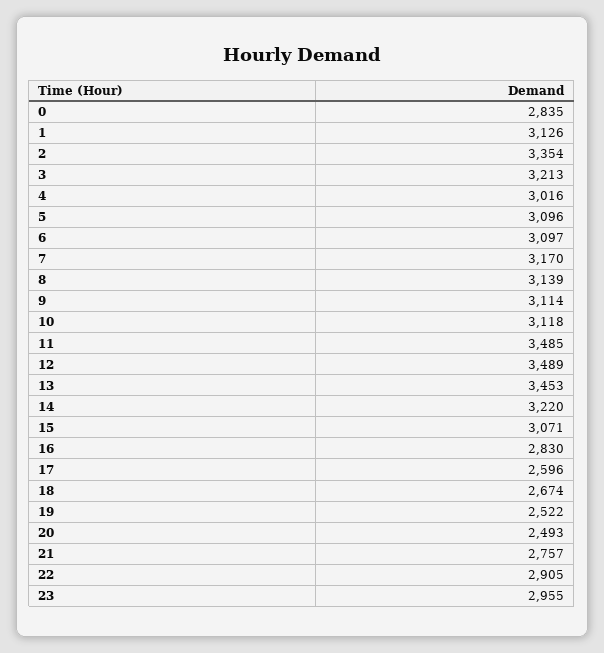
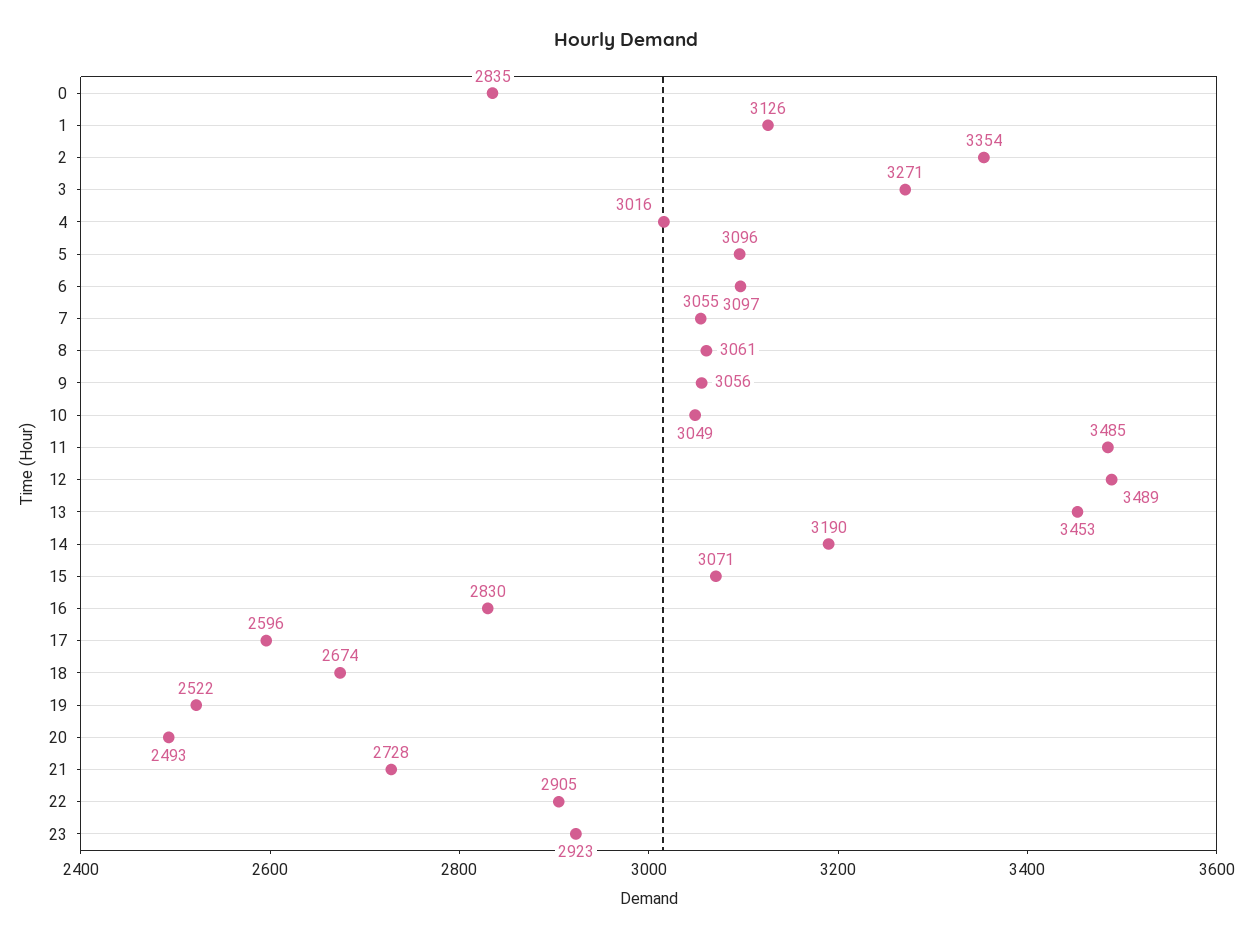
  {
    "0": 2835,
    "1": 3126,
    "2": 3354,
-   "3": 3213,
+   "3": 3271,
    "4": 3016,
    "5": 3096,
    "6": 3097,
-   "7": 3170,
+   "7": 3055,
-   "8": 3139,
+   "8": 3061,
-   "9": 3114,
+   "9": 3056,
-   "10": 3118,
+   "10": 3049,
    "11": 3485,
    "12": 3489,
    "13": 3453,
-   "14": 3220,
+   "14": 3190,
    "15": 3071,
    "16": 2830,
    "17": 2596,
    "18": 2674,
    "19": 2522,
    "20": 2493,
-   "21": 2757,
+   "21": 2728,
    "22": 2905,
-   "23": 2955
+   "23": 2923
  }

